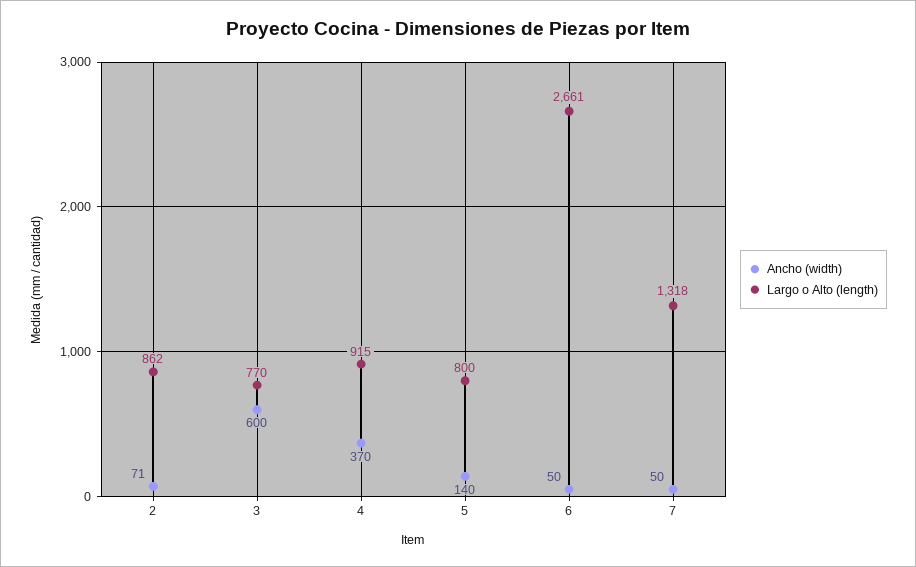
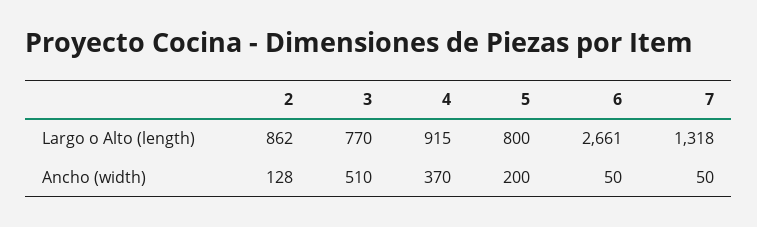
  {
    "Ancho (width)": {
-     "2": 71,
+     "2": 128,
-     "3": 600,
+     "3": 510,
      "4": 370,
-     "5": 140,
+     "5": 200,
      "6": 50,
      "7": 50
    },
    "Largo o Alto (length)": {
      "2": 862,
      "3": 770,
      "4": 915,
      "5": 800,
      "6": 2661,
      "7": 1318
    }
  }

